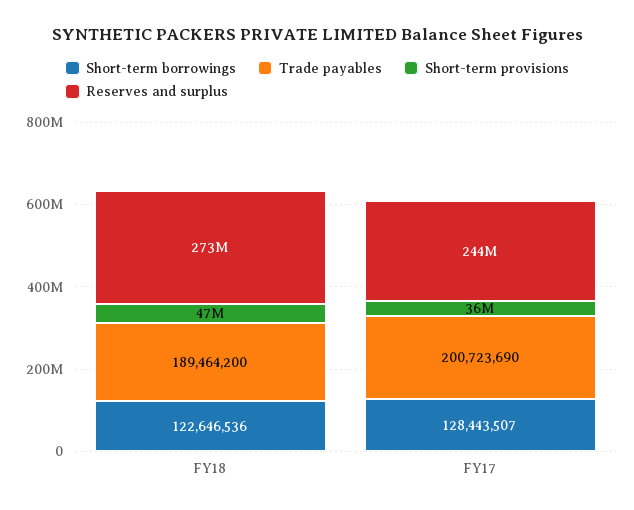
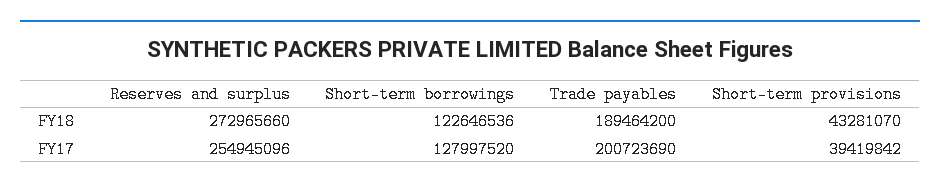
  {
    "Short-term borrowings": {
      "FY18": 122646536,
-     "FY17": 128443507
+     "FY17": 127997520
    },
    "Trade payables": {
      "FY18": 189464200,
      "FY17": 200723690
    },
    "Short-term provisions": {
-     "FY18": 47000000,
+     "FY18": 43281070,
-     "FY17": 36000000
+     "FY17": 39419842
    },
    "Reserves and surplus": {
      "FY18": 272965660,
-     "FY17": 244000000
+     "FY17": 254945096
    }
  }

